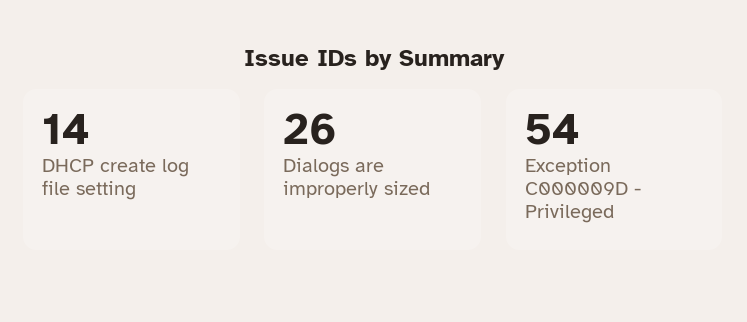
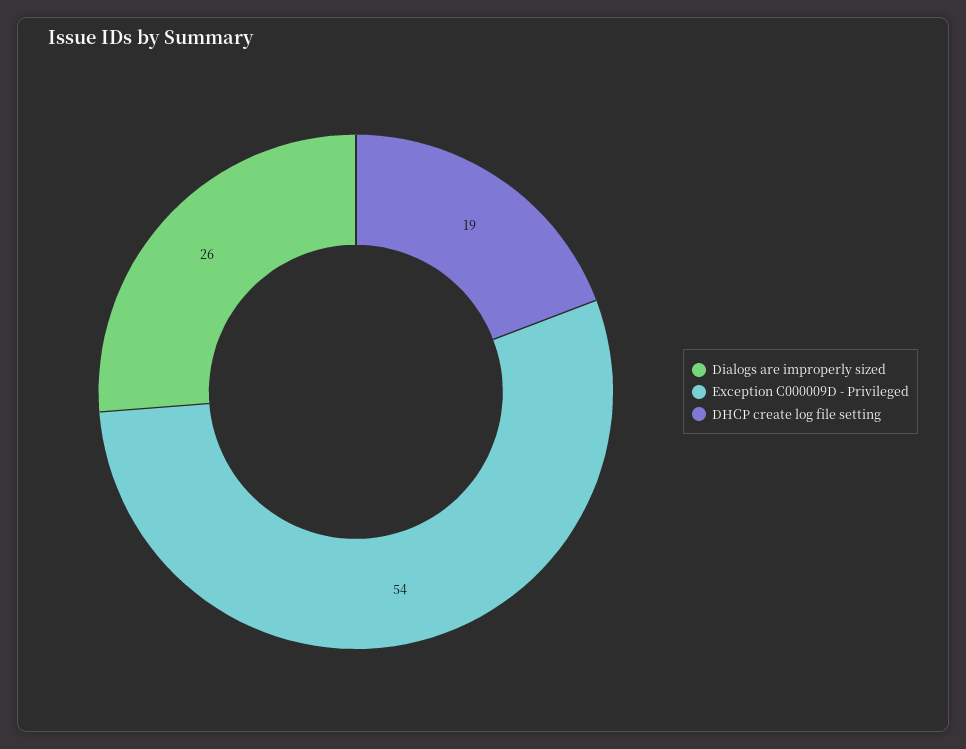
  {
-   "DHCP create log file setting": 14,
+   "DHCP create log file setting": 19,
    "Dialogs are improperly sized": 26,
    "Exception C000009D - Privileged": 54
  }

